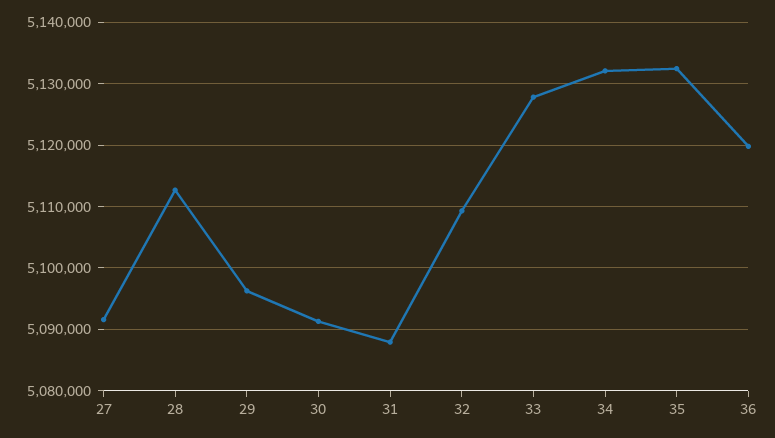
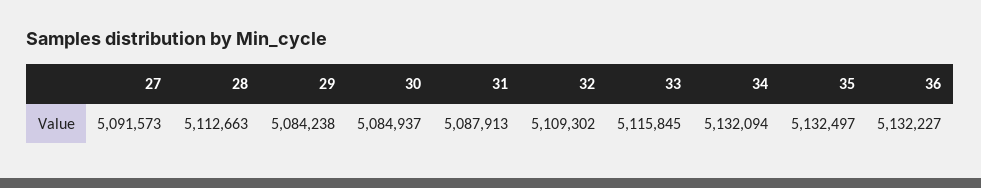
  {
    "27": 5091573,
    "28": 5112663,
-   "29": 5096000,
+   "29": 5084238,
-   "30": 5091000,
+   "30": 5084937,
    "31": 5087913,
    "32": 5109302,
-   "33": 5128000,
+   "33": 5115845,
    "34": 5132094,
    "35": 5132497,
-   "36": 5120000
+   "36": 5132227
  }

